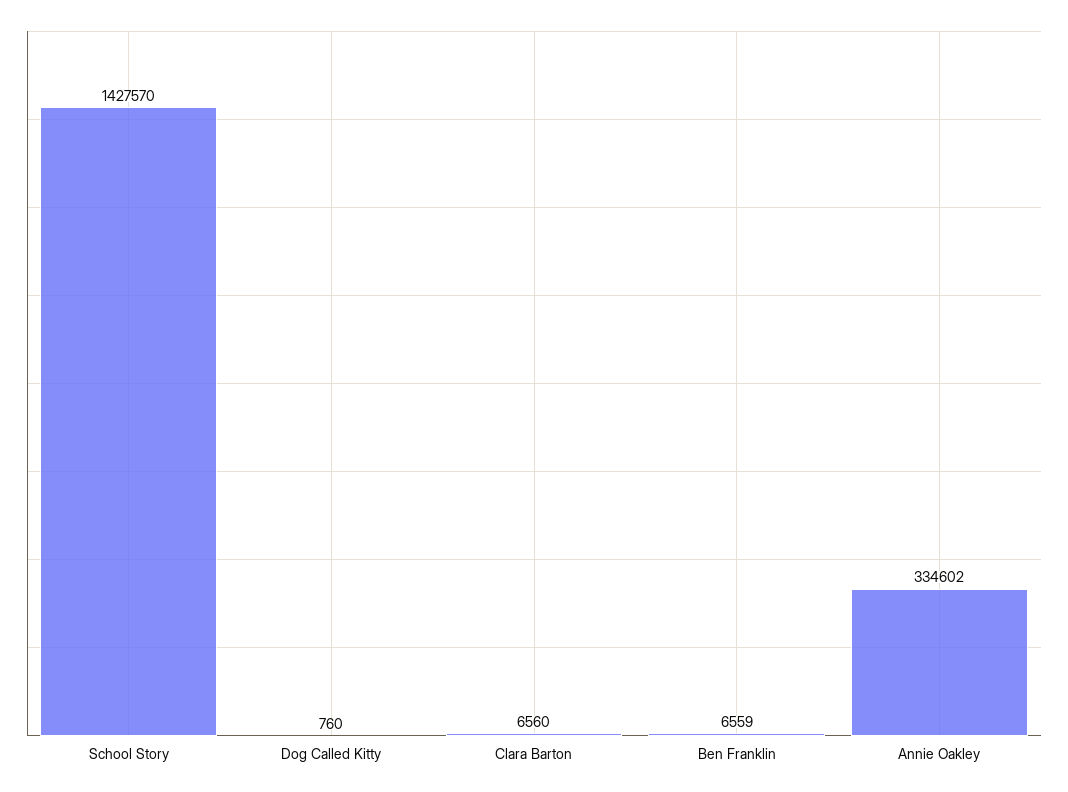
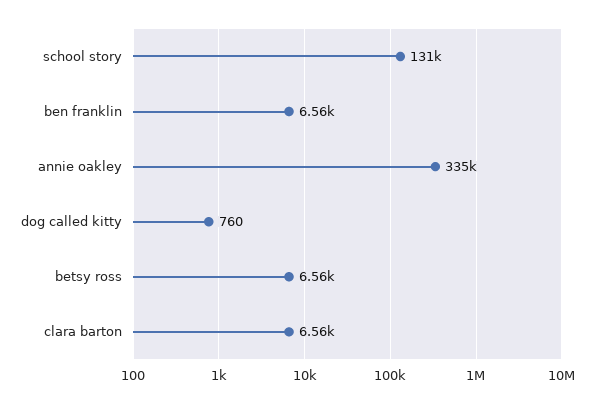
  {
-   "School Story": 1427570,
+   "School Story": 131000,
    "Dog Called Kitty": 760,
    "Clara Barton": 6560,
    "Ben Franklin": 6559,
-   "Annie Oakley": 334602
+   "Annie Oakley": 334602,
+   "betsy ross": 6560
  }

